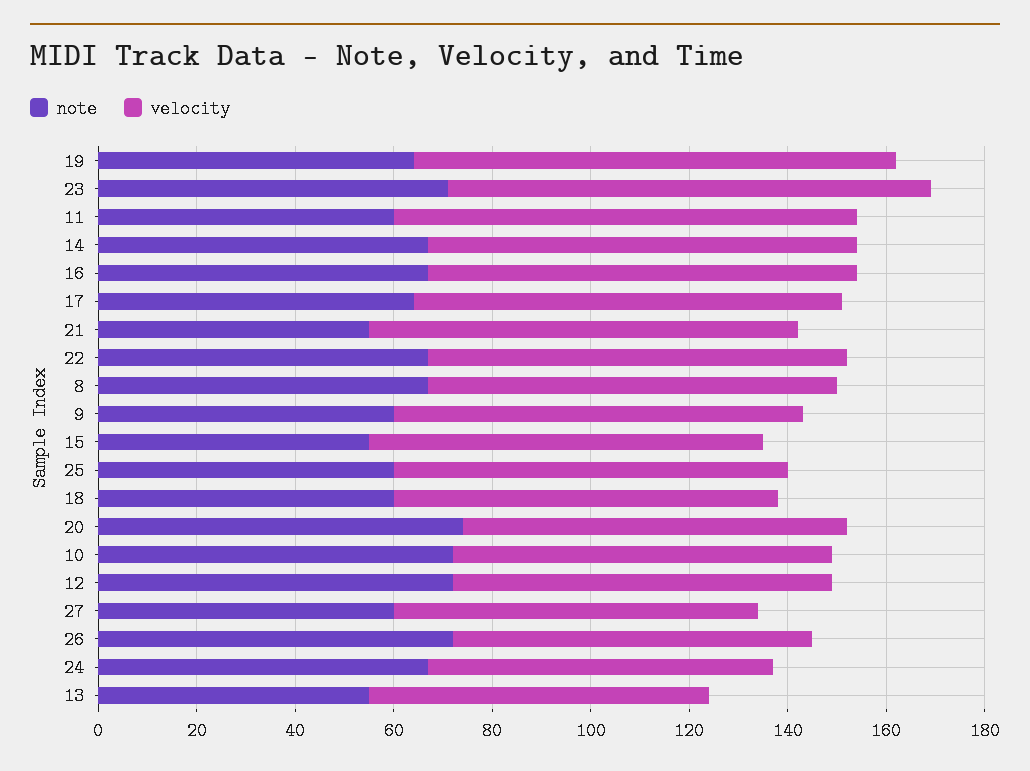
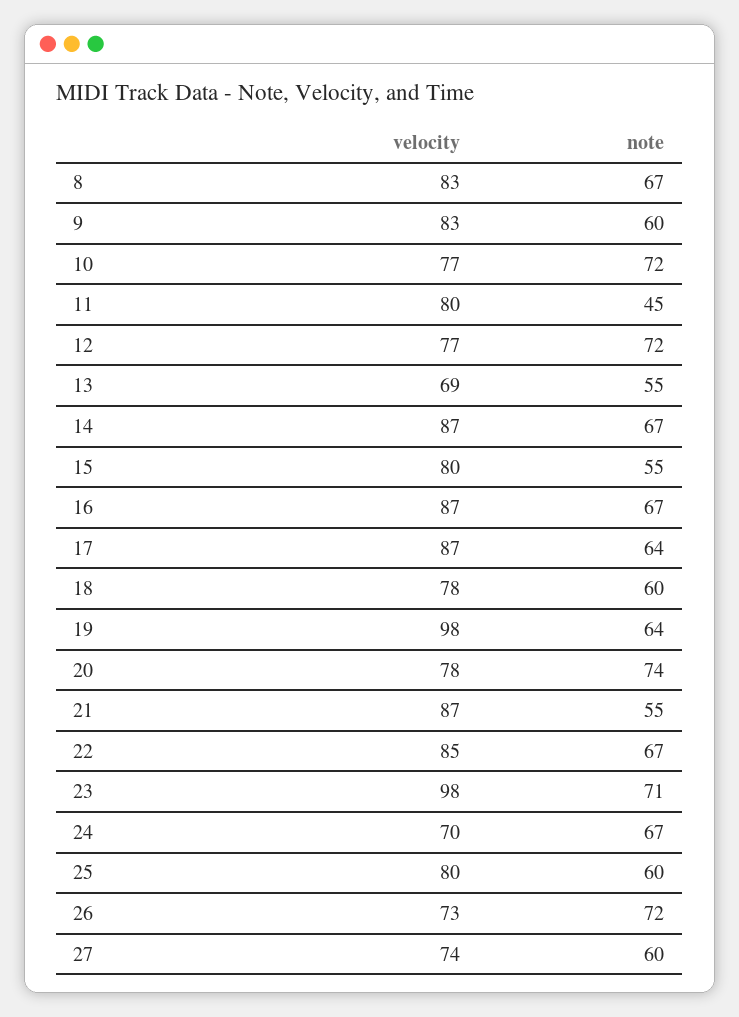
  {
    "note": {
      "19": 64,
      "23": 71,
-     "11": 60,
+     "11": 45,
      "14": 67,
      "16": 67,
      "17": 64,
      "21": 55,
      "22": 67,
      "8": 67,
      "9": 60,
      "15": 55,
      "25": 60,
      "18": 60,
      "20": 74,
      "10": 72,
      "12": 72,
      "27": 60,
      "26": 72,
      "24": 67,
      "13": 55
    },
    "velocity": {
      "19": 98,
      "23": 98,
-     "11": 95,
+     "11": 80,
      "14": 87,
      "16": 87,
      "17": 87,
      "21": 87,
      "22": 85,
      "8": 83,
      "9": 83,
      "15": 80,
      "25": 80,
      "18": 78,
      "20": 78,
      "10": 77,
      "12": 77,
      "27": 74,
      "26": 73,
      "24": 70,
      "13": 69
    }
  }

